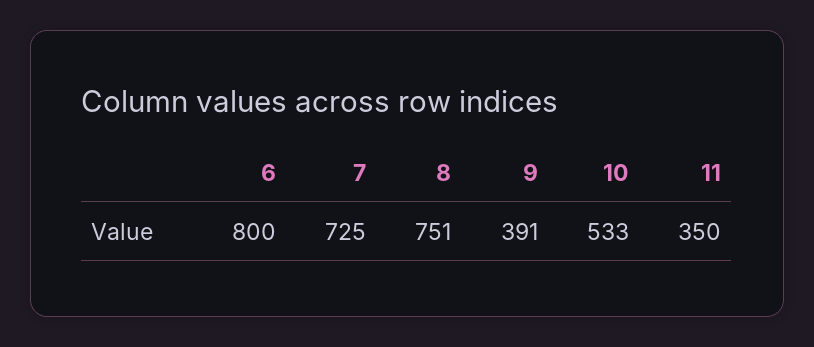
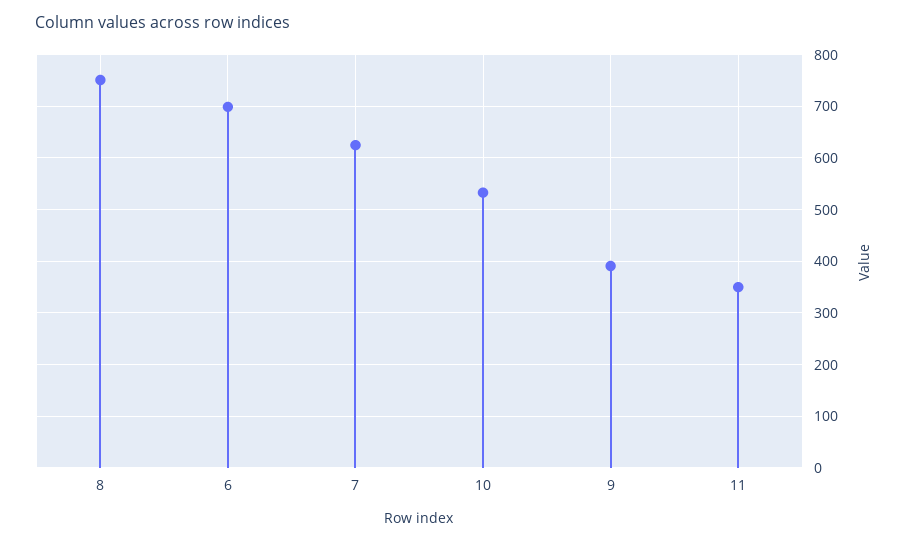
  {
-   "6": 800,
+   "6": 700,
-   "7": 725,
+   "7": 620,
    "8": 751,
    "9": 391,
    "10": 533,
    "11": 350
  }

